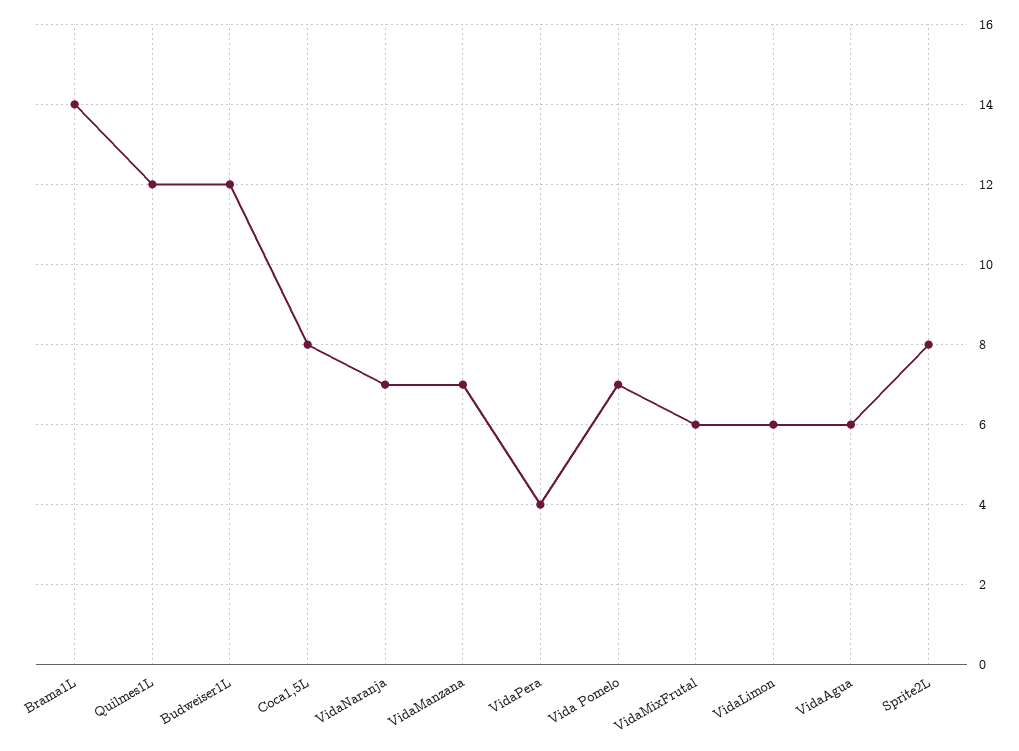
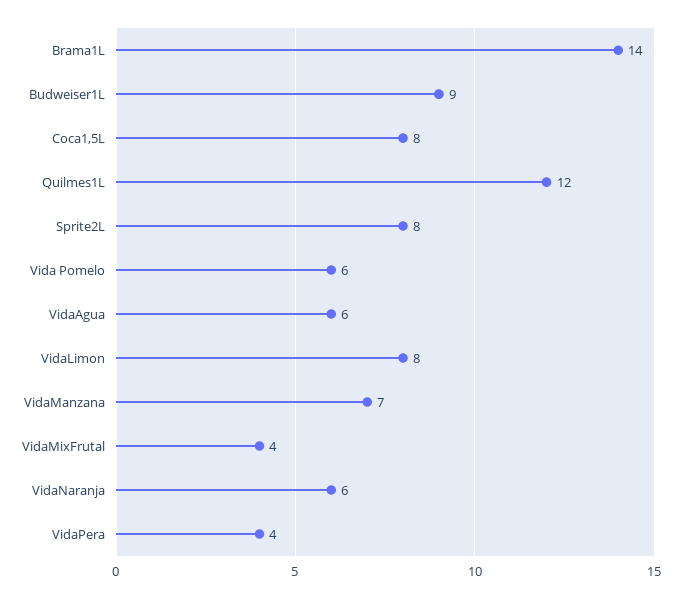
  {
    "Brama1L": 14,
    "Quilmes1L": 12,
-   "Budweiser1L": 12,
+   "Budweiser1L": 9,
    "Coca1,5L": 8,
-   "VidaNaranja": 7,
+   "VidaNaranja": 6,
    "VidaManzana": 7,
    "VidaPera": 4,
-   "Vida Pomelo": 7,
+   "Vida Pomelo": 6,
-   "VidaMixFrutal": 6,
+   "VidaMixFrutal": 4,
-   "VidaLimon": 6,
+   "VidaLimon": 8,
    "VidaAgua": 6,
    "Sprite2L": 8
  }

